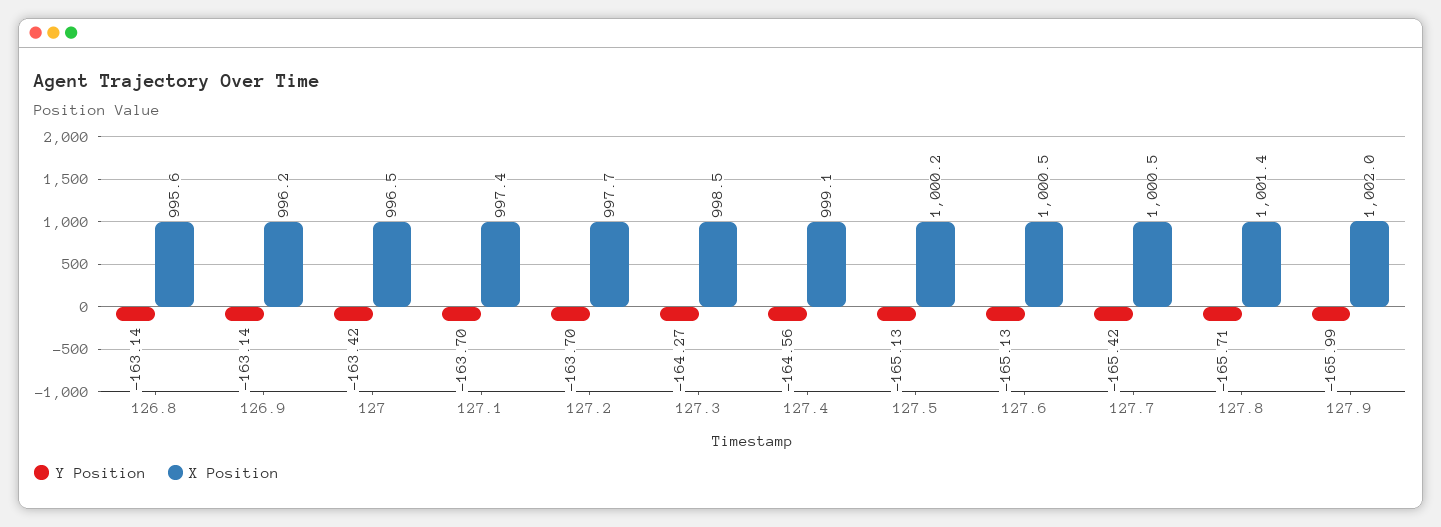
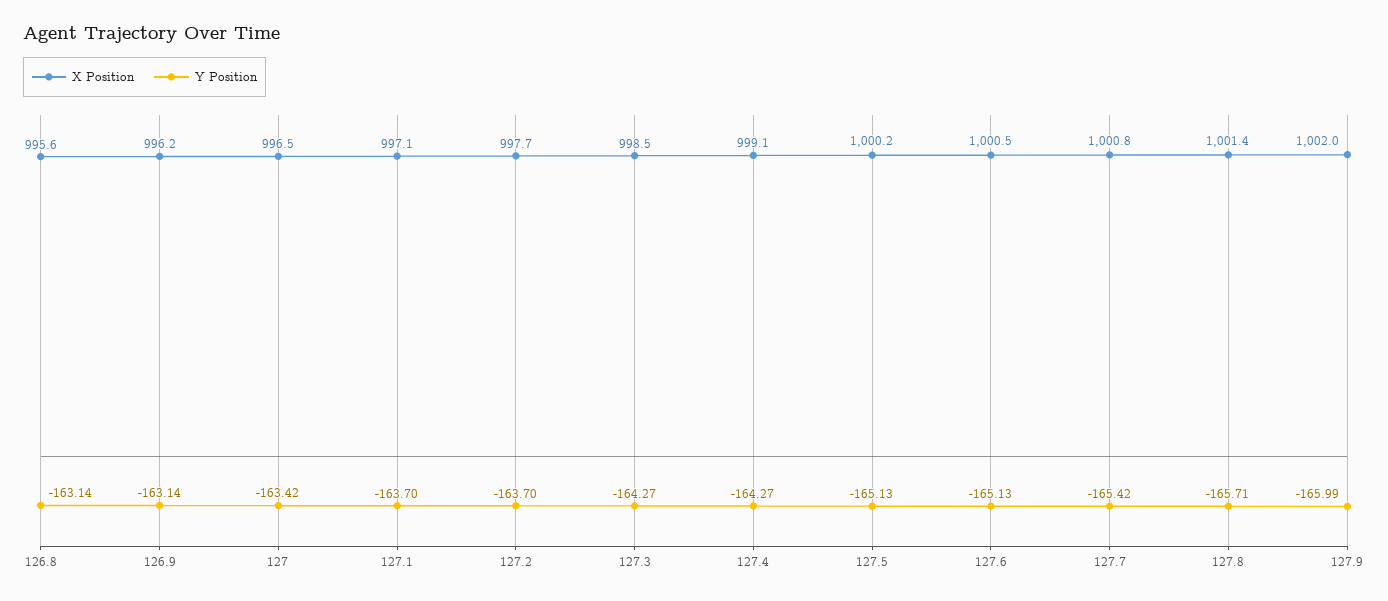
  {
    "Y Position": {
      "126.8": -163.14,
      "126.9": -163.14,
      "127": -163.42,
      "127.1": -163.7,
      "127.2": -163.7,
      "127.3": -164.27,
-     "127.4": -164.56,
+     "127.4": -164.27,
      "127.5": -165.13,
      "127.6": -165.13,
      "127.7": -165.42,
      "127.8": -165.71,
      "127.9": -165.99
    },
    "X Position": {
      "126.8": 995.6,
      "126.9": 996.2,
      "127": 996.5,
-     "127.1": 997.4,
+     "127.1": 997.1,
      "127.2": 997.7,
      "127.3": 998.5,
      "127.4": 999.1,
      "127.5": 1000.2,
      "127.6": 1000.5,
-     "127.7": 1000.5,
+     "127.7": 1000.8,
      "127.8": 1001.4,
      "127.9": 1002
    }
  }

